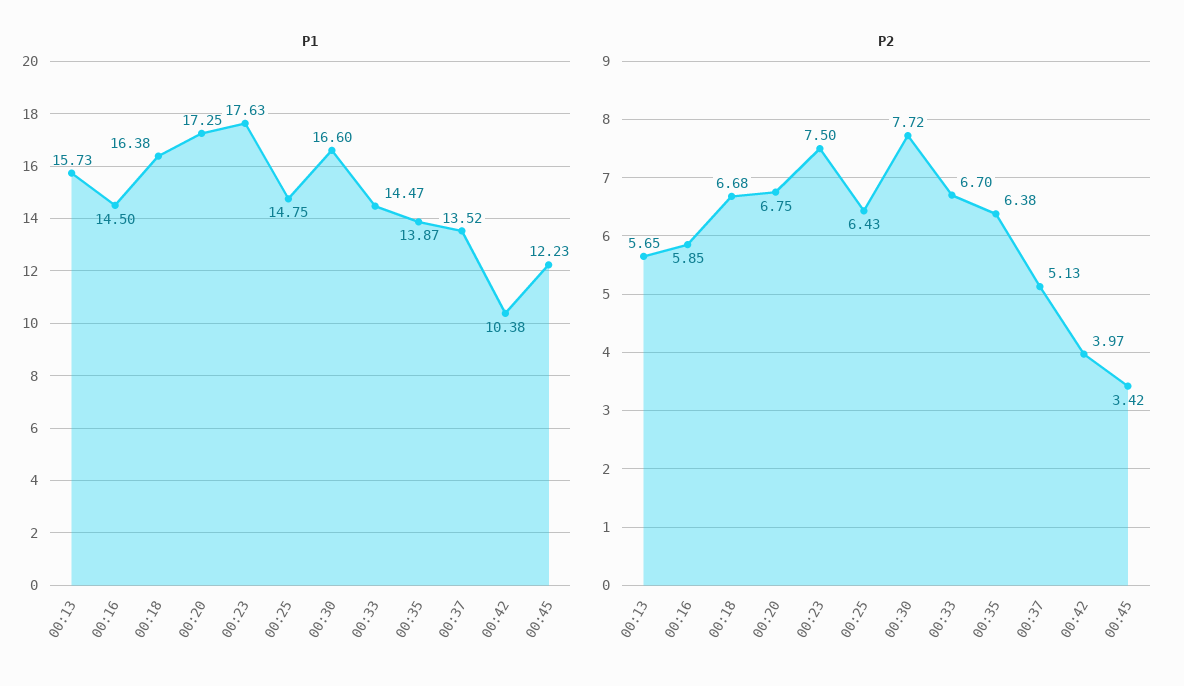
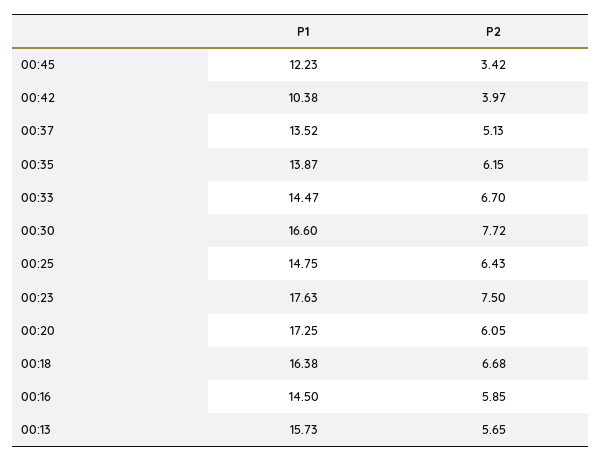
  {
    "P1": {
      "00:13": 15.73,
      "00:16": 14.5,
      "00:18": 16.38,
      "00:20": 17.25,
      "00:23": 17.63,
      "00:25": 14.75,
      "00:30": 16.6,
      "00:33": 14.47,
      "00:35": 13.87,
      "00:37": 13.52,
      "00:42": 10.38,
      "00:45": 12.23
    },
    "P2": {
      "00:13": 5.65,
      "00:16": 5.85,
      "00:18": 6.68,
-     "00:20": 6.75,
+     "00:20": 6.05,
      "00:23": 7.5,
      "00:25": 6.43,
      "00:30": 7.72,
      "00:33": 6.7,
-     "00:35": 6.38,
+     "00:35": 6.15,
      "00:37": 5.13,
      "00:42": 3.97,
      "00:45": 3.42
    }
  }

